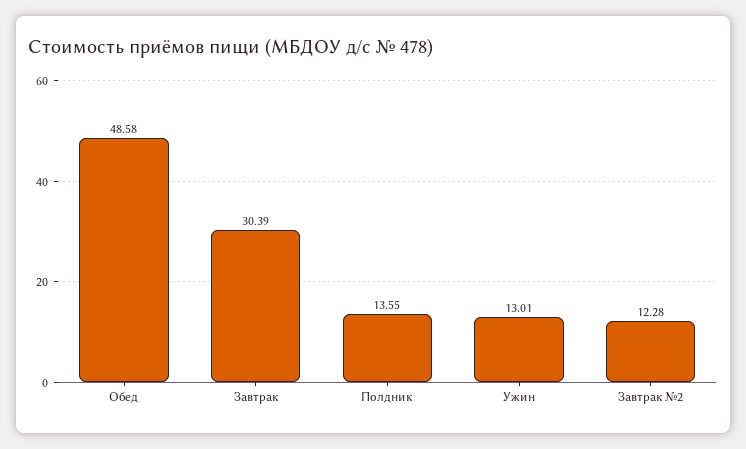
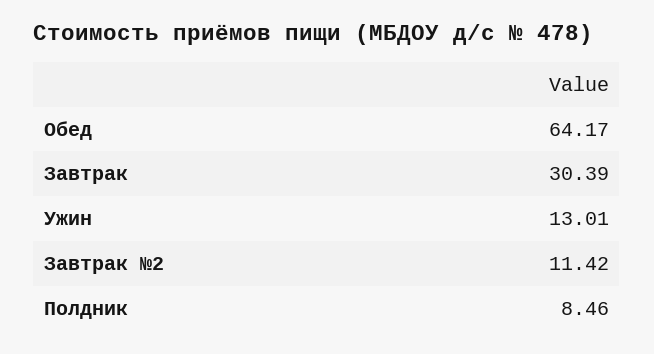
  {
-   "Обед": 48.58,
+   "Обед": 64.17,
    "Завтрак": 30.39,
-   "Полдник": 13.55,
+   "Полдник": 8.46,
    "Ужин": 13.01,
-   "Завтрак №2": 12.28
+   "Завтрак №2": 11.42
  }

